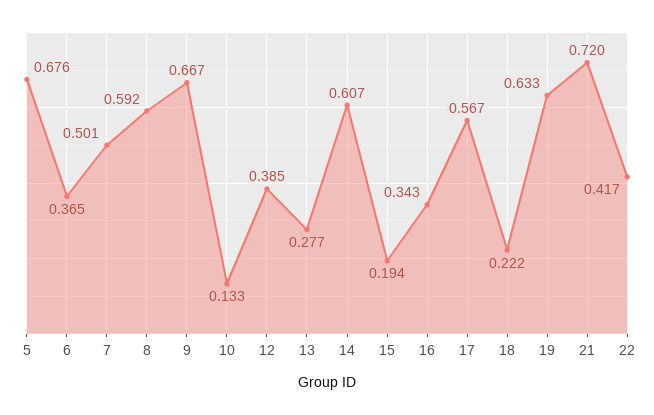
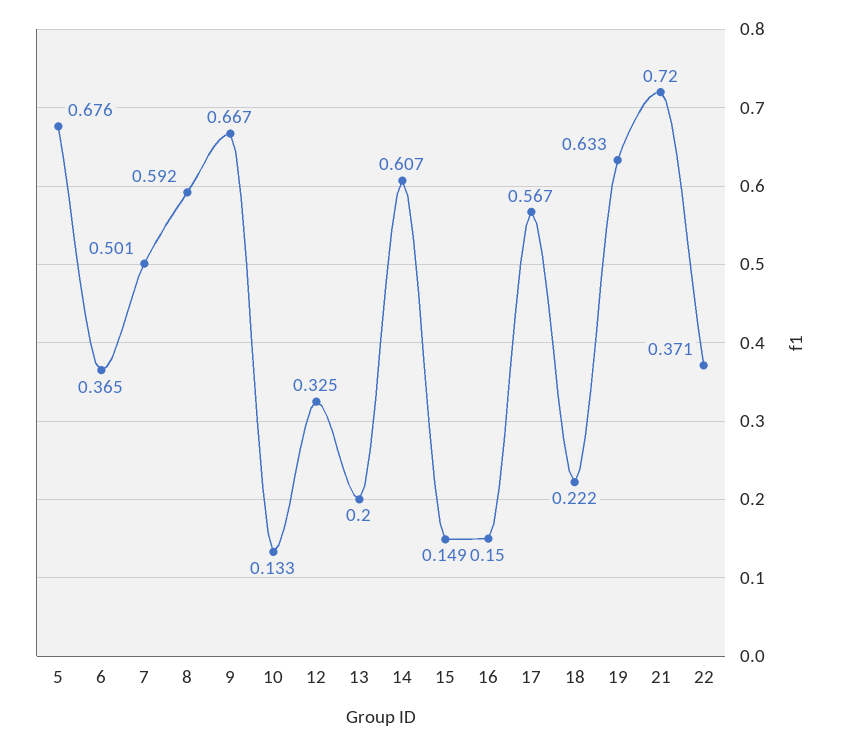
  {
    "5": 0.676,
    "6": 0.365,
    "7": 0.501,
    "8": 0.592,
    "9": 0.667,
    "10": 0.133,
-   "12": 0.385,
+   "12": 0.325,
-   "13": 0.277,
+   "13": 0.2,
    "14": 0.607,
-   "15": 0.194,
+   "15": 0.149,
-   "16": 0.343,
+   "16": 0.15,
    "17": 0.567,
    "18": 0.222,
    "19": 0.633,
    "21": 0.72,
-   "22": 0.417
+   "22": 0.371
  }

